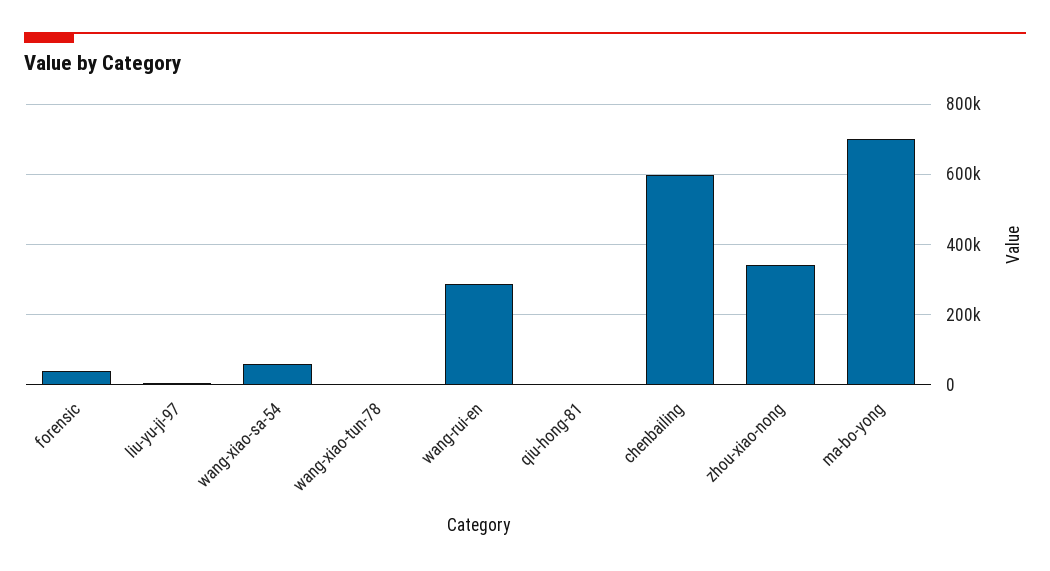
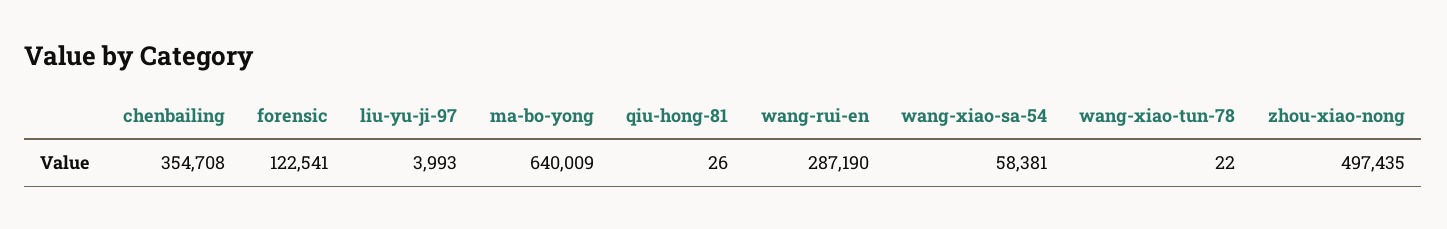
  {
-   "forensic": 40000,
+   "forensic": 122541,
    "liu-yu-ji-97": 3993,
    "wang-xiao-sa-54": 58381,
    "wang-xiao-tun-78": 22,
    "wang-rui-en": 287190,
    "qiu-hong-81": 26,
-   "chenbailing": 600000,
+   "chenbailing": 354708,
-   "zhou-xiao-nong": 340000,
+   "zhou-xiao-nong": 497435,
-   "ma-bo-yong": 700000
+   "ma-bo-yong": 640009
  }

